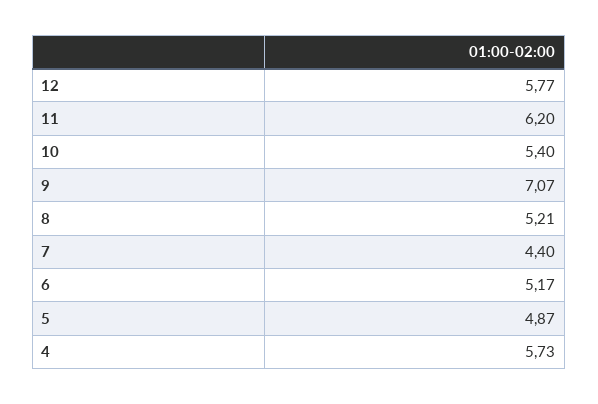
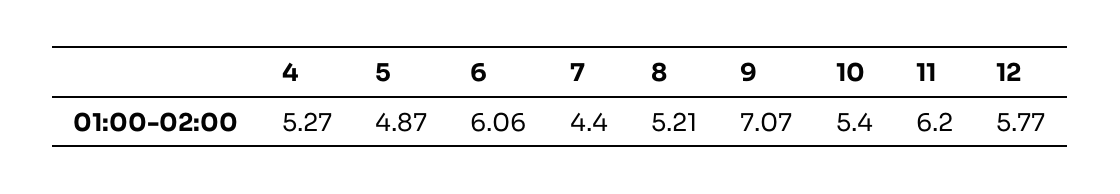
  {
    "12": 5.77,
    "11": 6.2,
    "10": 5.4,
    "9": 7.07,
    "8": 5.21,
    "7": 4.4,
-   "6": 5.17,
+   "6": 6.06,
    "5": 4.87,
-   "4": 5.73
+   "4": 5.27
  }

